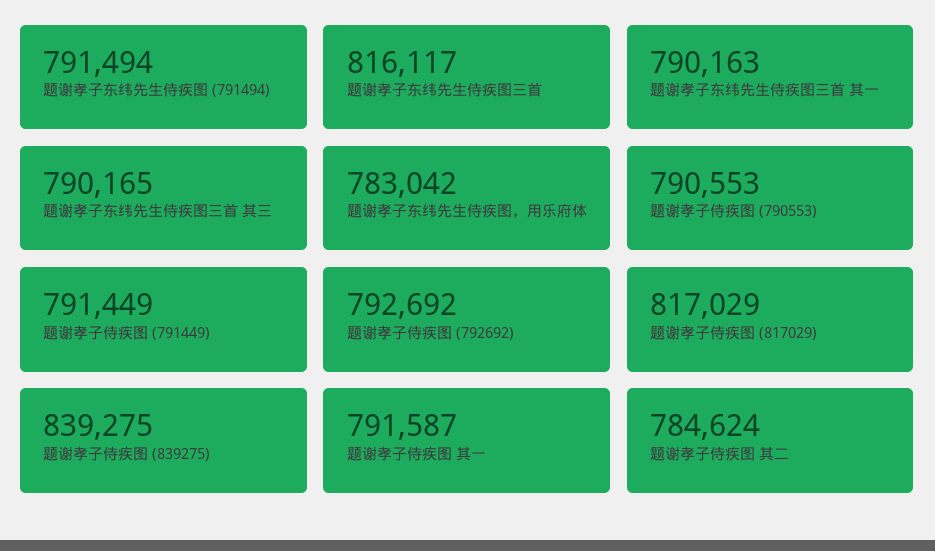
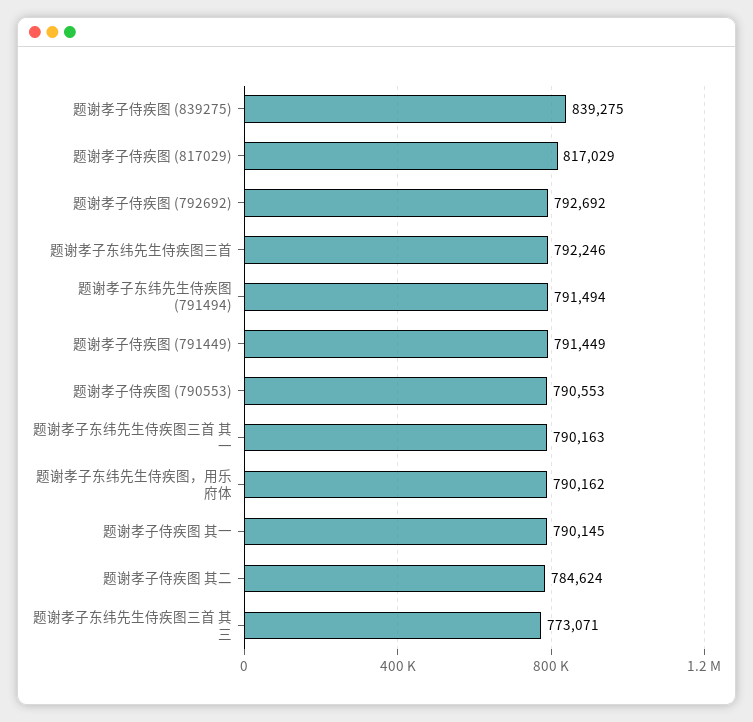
  {
    "题谢孝子东纬先生侍疾图 (791494)": 791494,
-   "题谢孝子东纬先生侍疾图三首": 816117,
+   "题谢孝子东纬先生侍疾图三首": 792246,
    "题谢孝子东纬先生侍疾图三首 其一": 790163,
-   "题谢孝子东纬先生侍疾图三首 其三": 790165,
+   "题谢孝子东纬先生侍疾图三首 其三": 773071,
-   "题谢孝子东纬先生侍疾图，用乐府体": 783042,
+   "题谢孝子东纬先生侍疾图，用乐府体": 790162,
    "题谢孝子侍疾图 (790553)": 790553,
    "题谢孝子侍疾图 (791449)": 791449,
    "题谢孝子侍疾图 (792692)": 792692,
    "题谢孝子侍疾图 (817029)": 817029,
    "题谢孝子侍疾图 (839275)": 839275,
-   "题谢孝子侍疾图 其一": 791587,
+   "题谢孝子侍疾图 其一": 790145,
    "题谢孝子侍疾图 其二": 784624
  }

